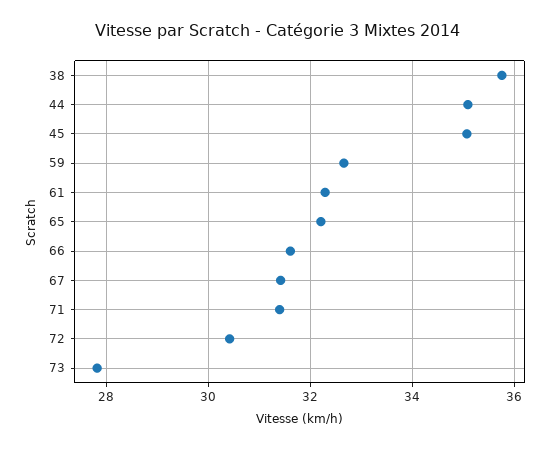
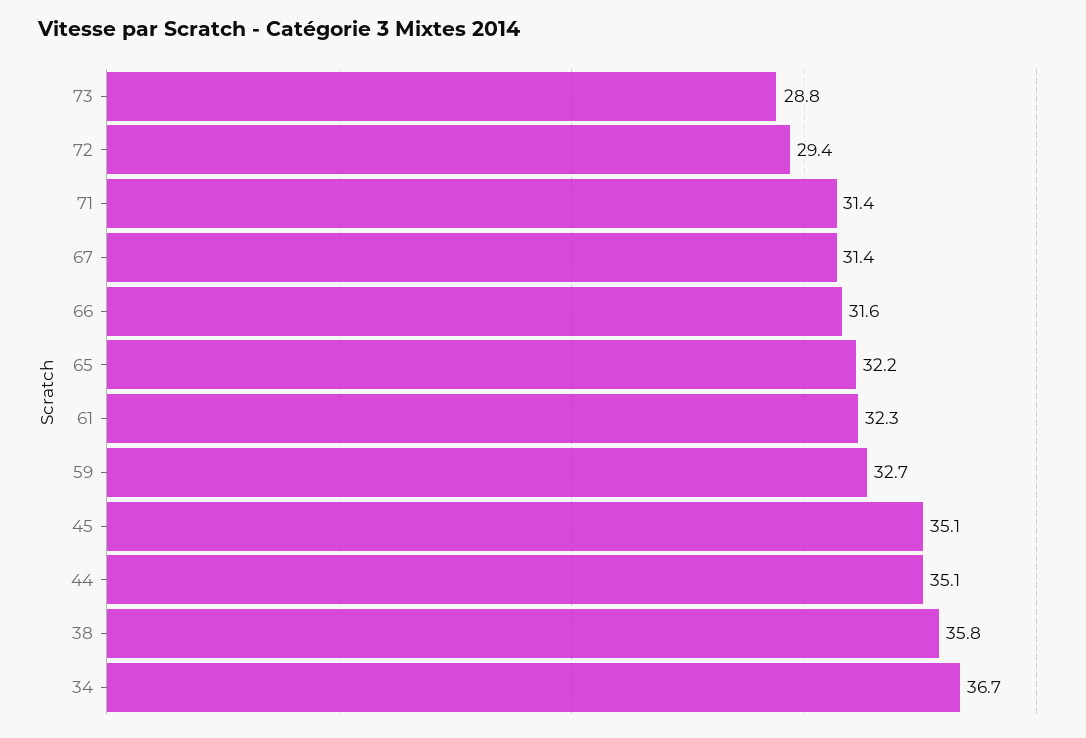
  {
    "38": 35.8,
    "44": 35.1,
    "45": 35.1,
    "59": 32.7,
    "61": 32.3,
    "65": 32.2,
    "66": 31.6,
    "67": 31.4,
    "71": 31.4,
-   "72": 30.4,
+   "72": 29.4,
-   "73": 27.8
+   "73": 28.8,
+   "34": 36.7
  }

